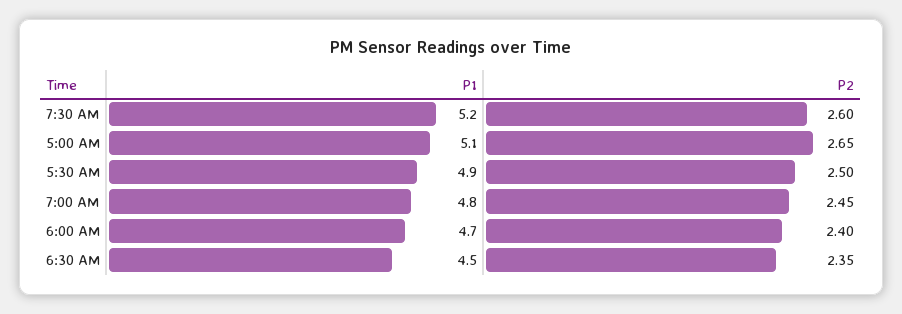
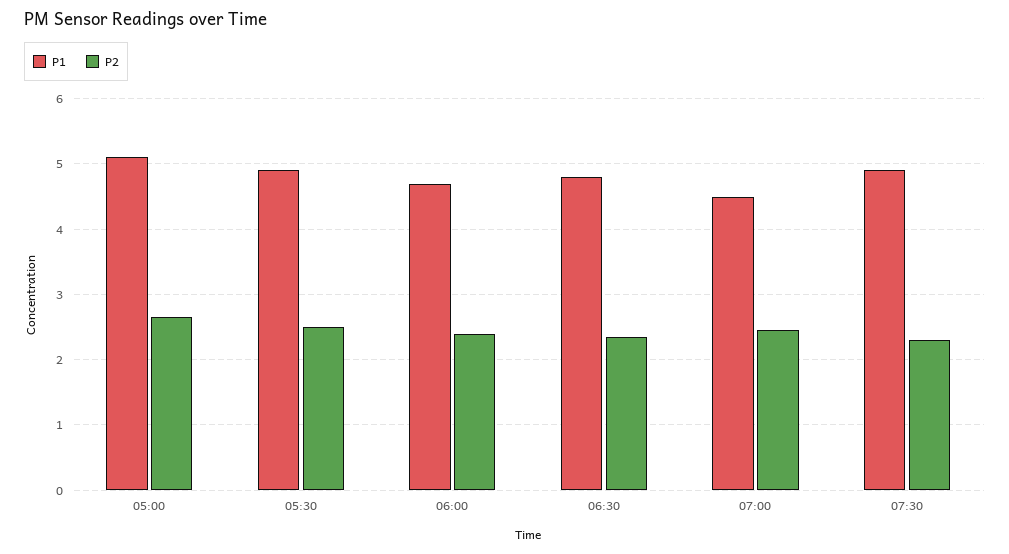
  {
    "P1": {
-     "7:30 AM": 5.2,
+     "7:30 AM": 4.9,
      "5:00 AM": 5.1,
      "5:30 AM": 4.9,
-     "7:00 AM": 4.8,
+     "7:00 AM": 4.5,
      "6:00 AM": 4.7,
-     "6:30 AM": 4.5
+     "6:30 AM": 4.8
    },
    "P2": {
-     "7:30 AM": 2.6,
+     "7:30 AM": 2.3,
      "5:00 AM": 2.65,
      "5:30 AM": 2.5,
      "7:00 AM": 2.45,
      "6:00 AM": 2.4,
      "6:30 AM": 2.35
    }
  }

